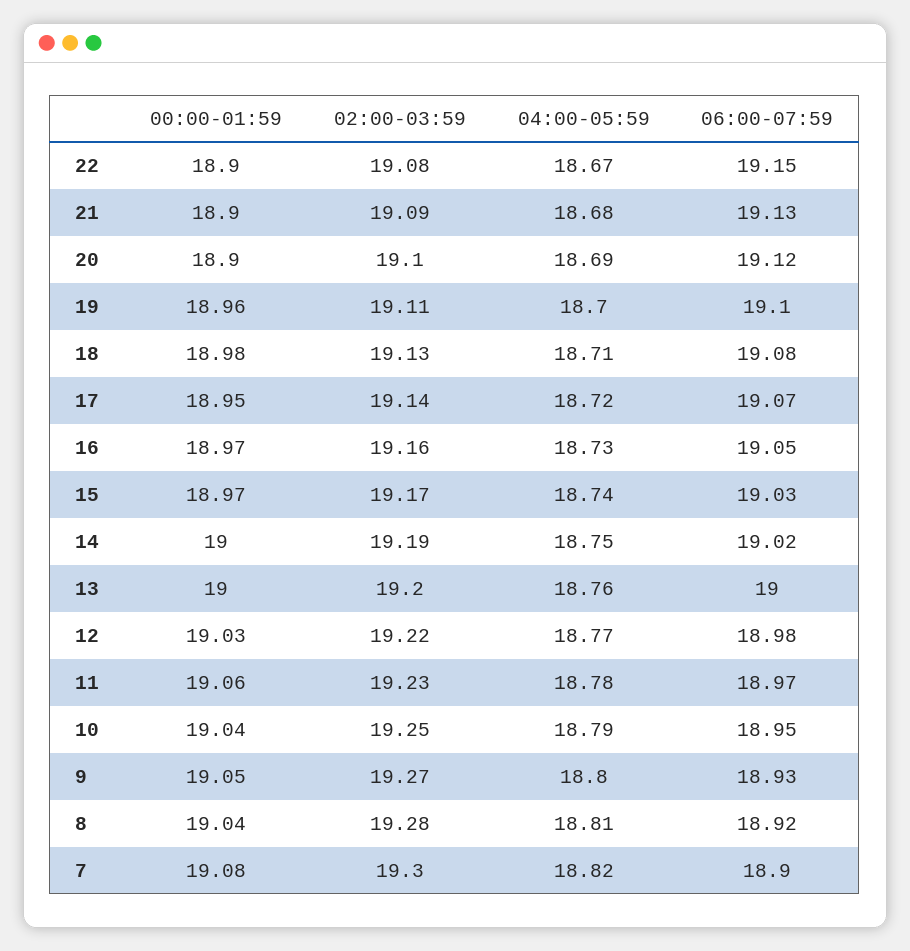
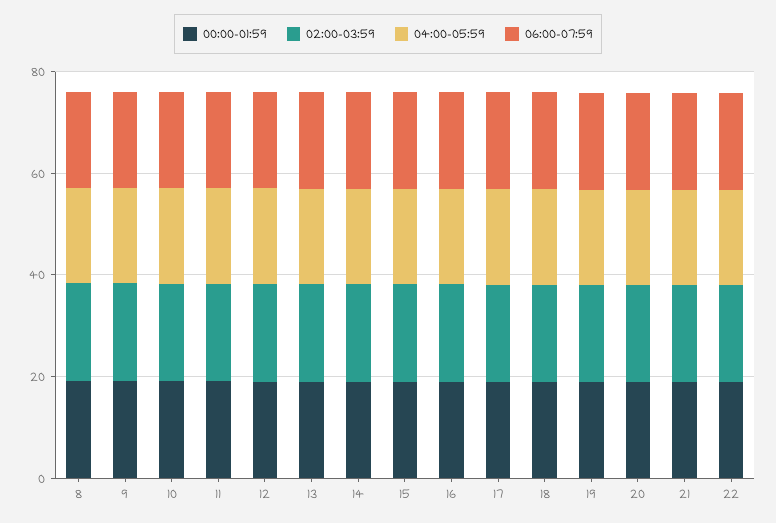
  {
    "00:00-01:59": {
      "22": 18.9,
      "21": 18.9,
      "20": 18.9,
      "19": 18.96,
      "18": 18.98,
      "17": 18.95,
      "16": 18.97,
      "15": 18.97,
      "14": 19,
      "13": 19,
      "12": 19.03,
      "11": 19.06,
      "10": 19.04,
      "9": 19.05,
-     "8": 19.04,
+     "8": 19.04
-     "7": 19.08
    },
    "02:00-03:59": {
      "22": 19.08,
      "21": 19.09,
      "20": 19.1,
      "19": 19.11,
      "18": 19.13,
      "17": 19.14,
      "16": 19.16,
      "15": 19.17,
      "14": 19.19,
      "13": 19.2,
      "12": 19.22,
      "11": 19.23,
      "10": 19.25,
      "9": 19.27,
-     "8": 19.28,
+     "8": 19.28
-     "7": 19.3
    },
    "04:00-05:59": {
      "22": 18.67,
      "21": 18.68,
      "20": 18.69,
      "19": 18.7,
      "18": 18.71,
      "17": 18.72,
      "16": 18.73,
      "15": 18.74,
      "14": 18.75,
      "13": 18.76,
      "12": 18.77,
      "11": 18.78,
      "10": 18.79,
      "9": 18.8,
-     "8": 18.81,
+     "8": 18.81
-     "7": 18.82
    },
    "06:00-07:59": {
      "22": 19.15,
      "21": 19.13,
      "20": 19.12,
      "19": 19.1,
      "18": 19.08,
      "17": 19.07,
      "16": 19.05,
      "15": 19.03,
      "14": 19.02,
      "13": 19,
      "12": 18.98,
      "11": 18.97,
      "10": 18.95,
      "9": 18.93,
-     "8": 18.92,
+     "8": 18.92
-     "7": 18.9
    }
  }

